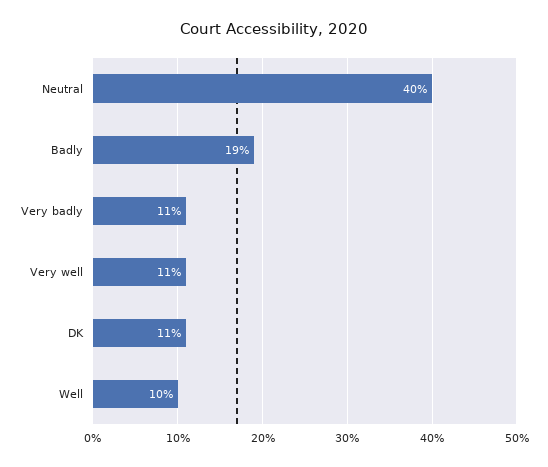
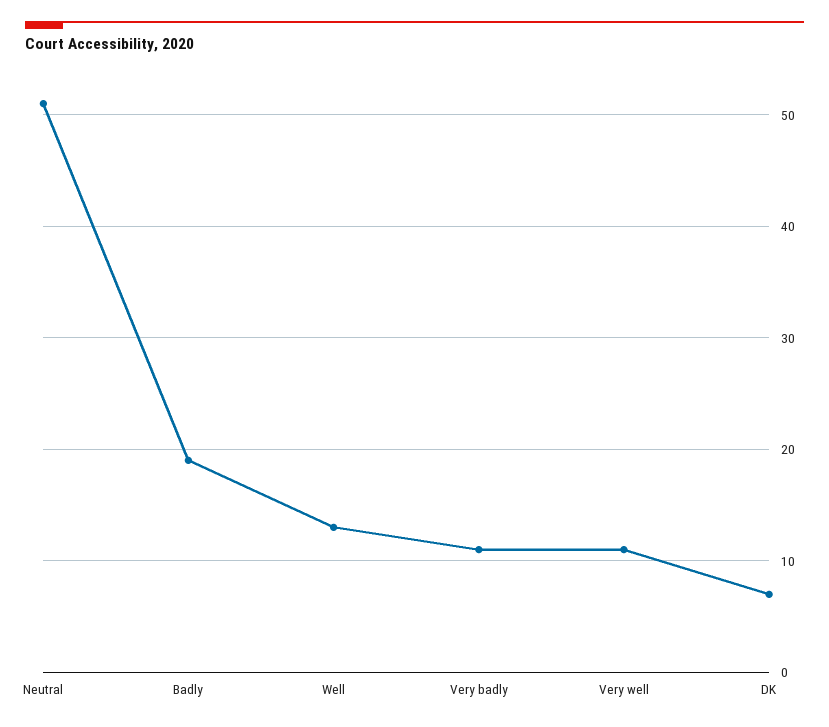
  {
-   "Neutral": 40,
+   "Neutral": 51,
    "Badly": 19,
    "Very badly": 11,
    "Very well": 11,
-   "DK": 11,
+   "DK": 7,
-   "Well": 10
+   "Well": 13
  }

